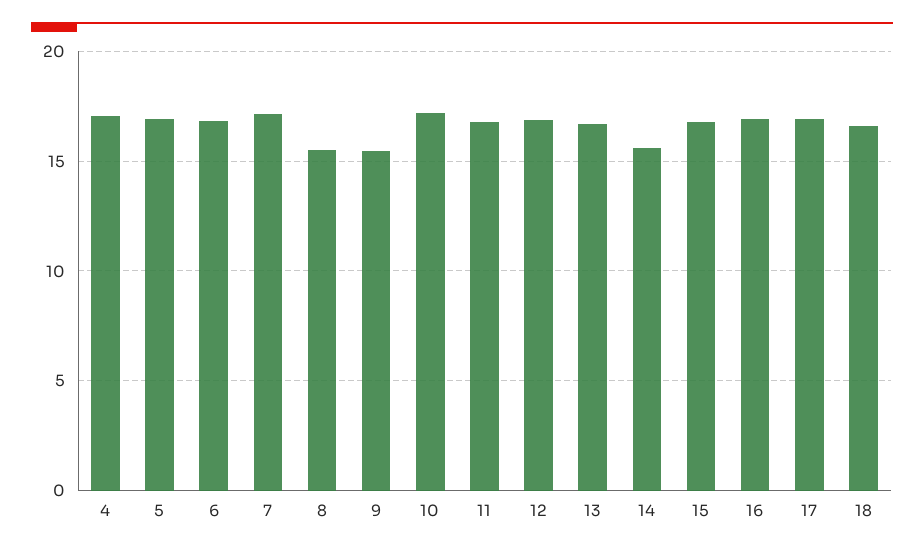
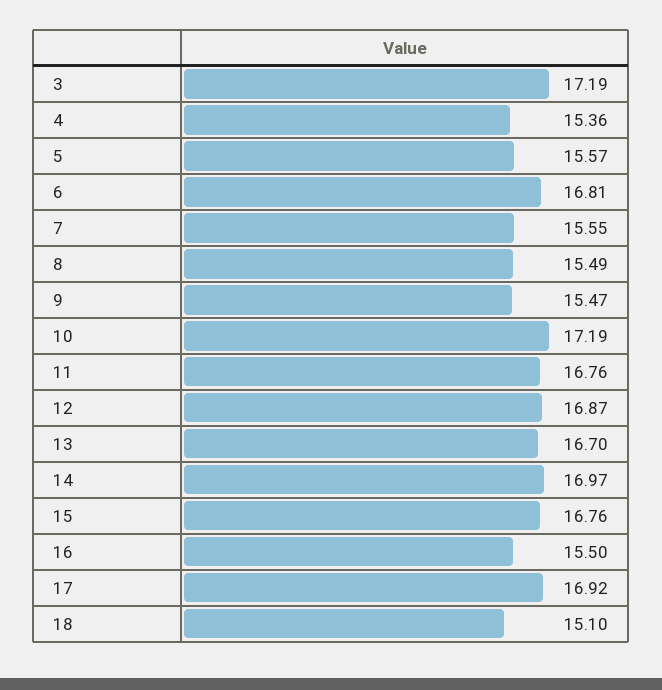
  {
-   "4": 17,
+   "4": 15.36,
-   "5": 17,
+   "5": 15.57,
    "6": 16.81,
-   "7": 17,
+   "7": 15.55,
    "8": 15.49,
    "9": 15.47,
    "10": 17.19,
    "11": 16.76,
    "12": 16.87,
    "13": 16.7,
-   "14": 15.5,
+   "14": 16.97,
    "15": 16.76,
-   "16": 17,
+   "16": 15.5,
    "17": 16.92,
-   "18": 16.5
+   "18": 15.1,
+   "3": 17.19
  }

